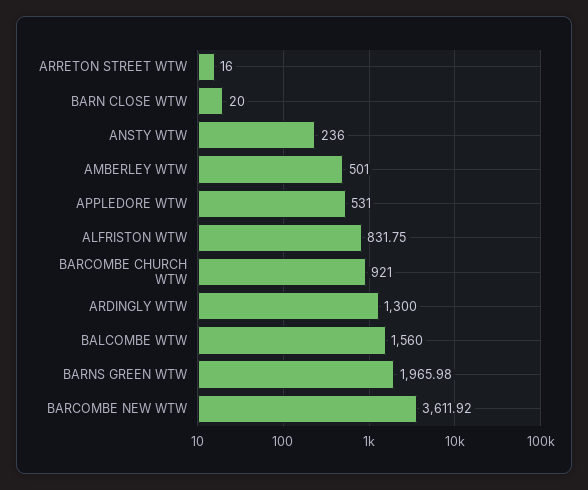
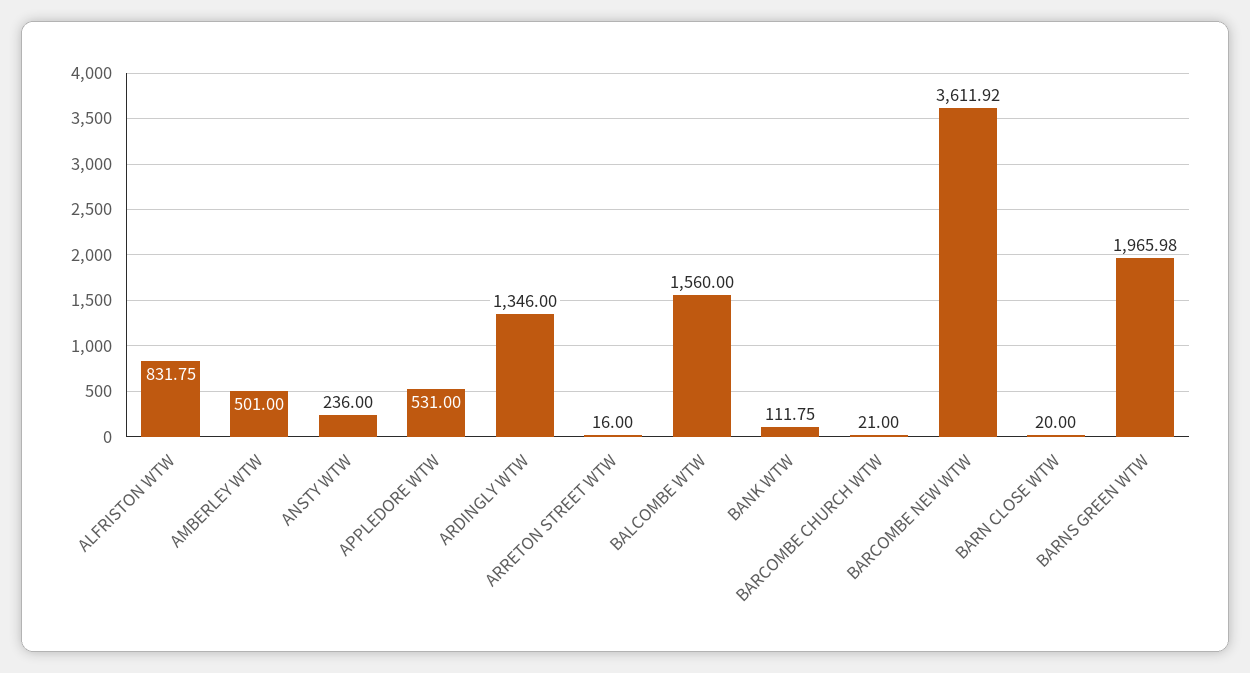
  {
    "ARRETON STREET WTW": 16,
    "BARN CLOSE WTW": 20,
    "ANSTY WTW": 236,
    "AMBERLEY WTW": 501,
    "APPLEDORE WTW": 531,
    "ALFRISTON WTW": 831.75,
-   "BARCOMBE CHURCH WTW": 921,
+   "BARCOMBE CHURCH WTW": 21,
-   "ARDINGLY WTW": 1300,
+   "ARDINGLY WTW": 1346,
    "BALCOMBE WTW": 1560,
    "BARNS GREEN WTW": 1965.98,
-   "BARCOMBE NEW WTW": 3611.92
+   "BARCOMBE NEW WTW": 3611.92,
+   "BANK WTW": 111.75
  }

